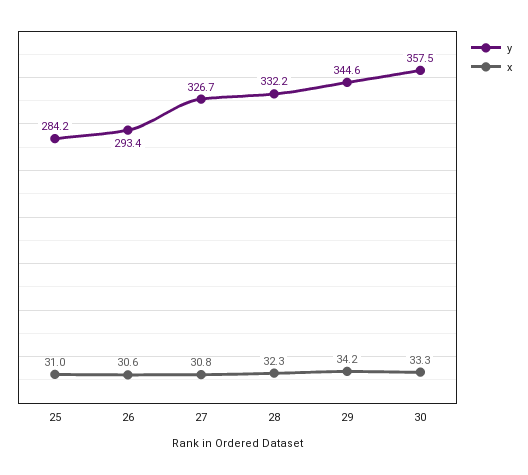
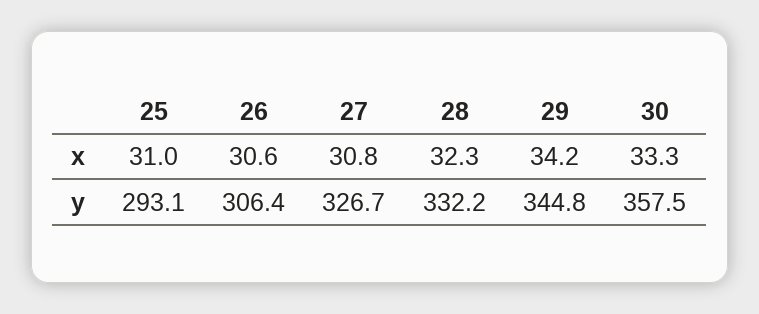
  {
    "y": {
-     "25": 284.2,
+     "25": 293.1,
-     "26": 293.4,
+     "26": 306.4,
      "27": 326.7,
      "28": 332.2,
-     "29": 344.6,
+     "29": 344.8,
      "30": 357.5
    },
    "x": {
      "25": 31,
      "26": 30.6,
      "27": 30.8,
      "28": 32.3,
      "29": 34.2,
      "30": 33.3
    }
  }

